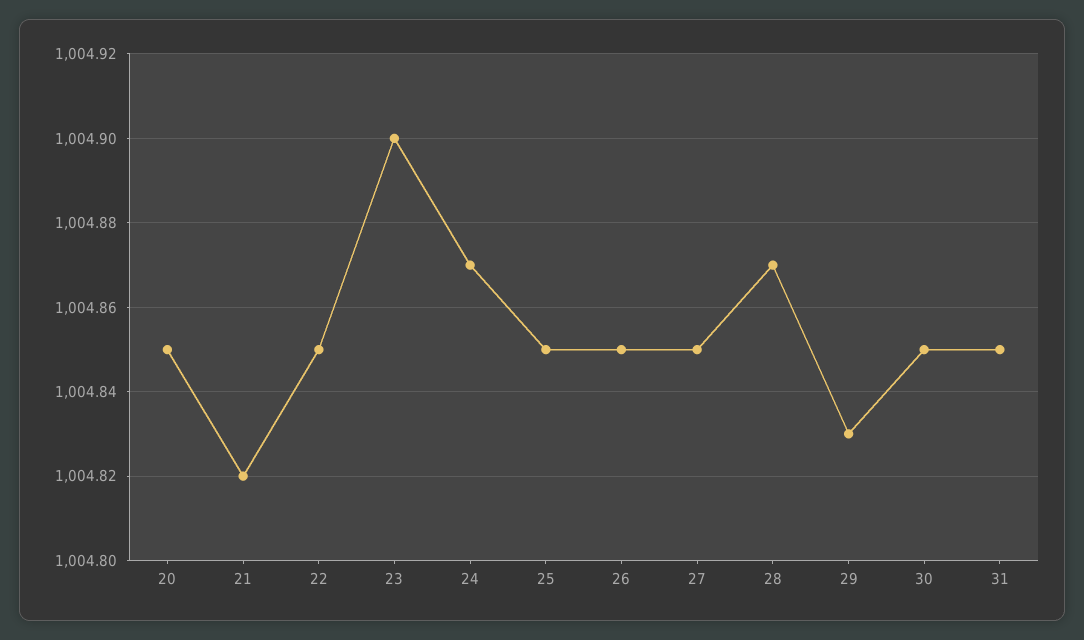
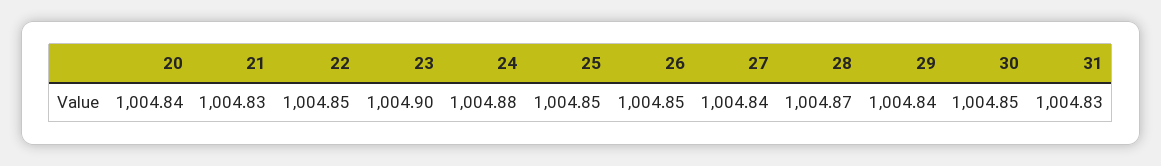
  {
-   "20": 1004.85,
+   "20": 1004.84,
-   "21": 1004.82,
+   "21": 1004.83,
    "22": 1004.85,
    "23": 1004.9,
-   "24": 1004.87,
+   "24": 1004.88,
    "25": 1004.85,
    "26": 1004.85,
-   "27": 1004.85,
+   "27": 1004.84,
    "28": 1004.87,
-   "29": 1004.83,
+   "29": 1004.84,
    "30": 1004.85,
-   "31": 1004.85
+   "31": 1004.83
  }

